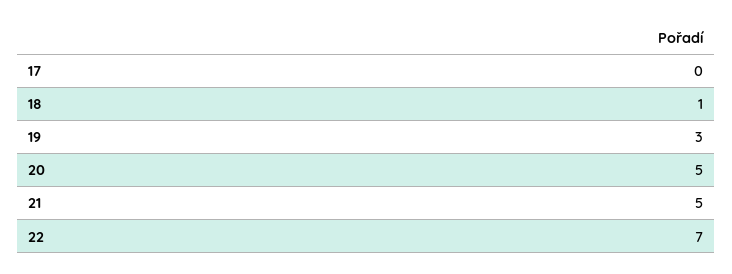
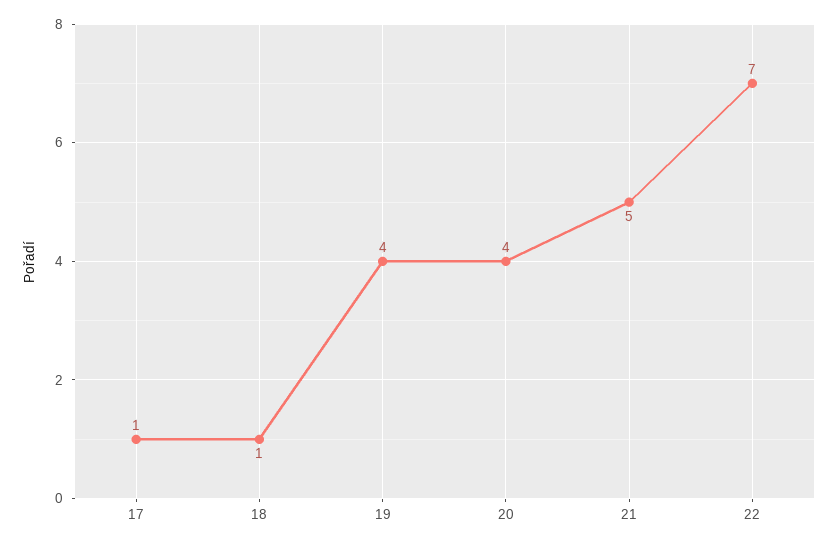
  {
-   "17": 0,
+   "17": 1,
    "18": 1,
-   "19": 3,
+   "19": 4,
-   "20": 5,
+   "20": 4,
    "21": 5,
    "22": 7
  }

